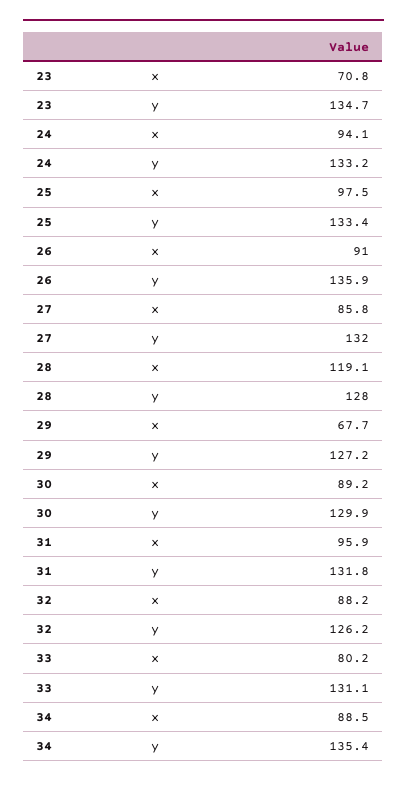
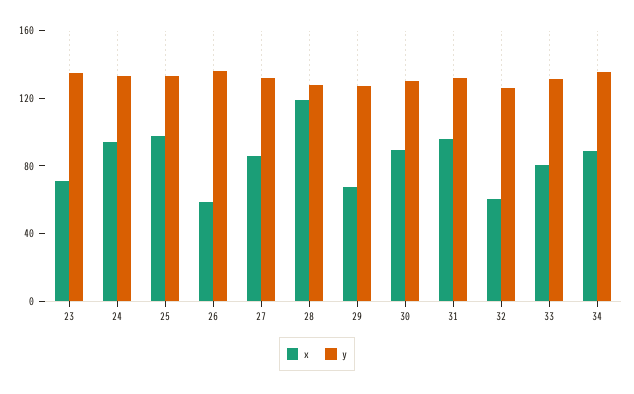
  {
    "x": {
      "23": 70.8,
      "24": 94.1,
      "25": 97.5,
-     "26": 91,
+     "26": 60,
      "27": 85.8,
      "28": 119.1,
      "29": 67.7,
      "30": 89.2,
      "31": 95.9,
-     "32": 88.2,
+     "32": 60,
      "33": 80.2,
      "34": 88.5
    },
    "y": {
      "23": 134.7,
      "24": 133.2,
      "25": 133.4,
      "26": 135.9,
      "27": 132,
      "28": 128,
      "29": 127.2,
      "30": 129.9,
      "31": 131.8,
      "32": 126.2,
      "33": 131.1,
      "34": 135.4
    }
  }

